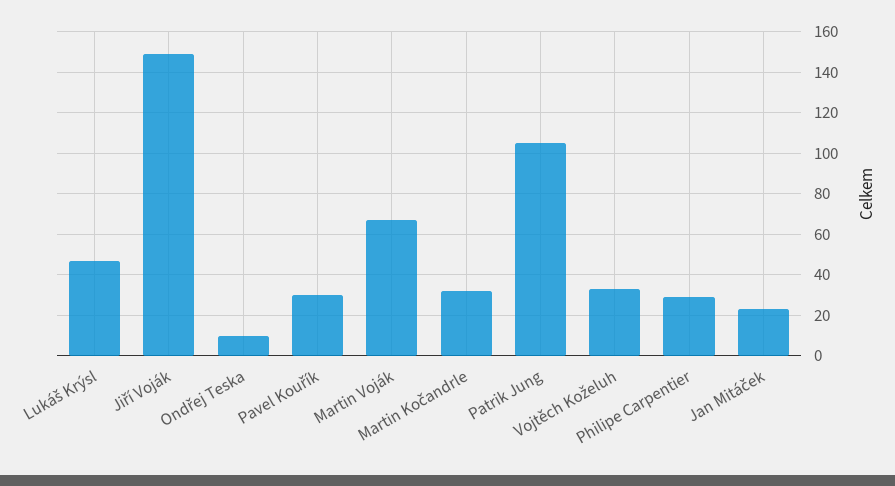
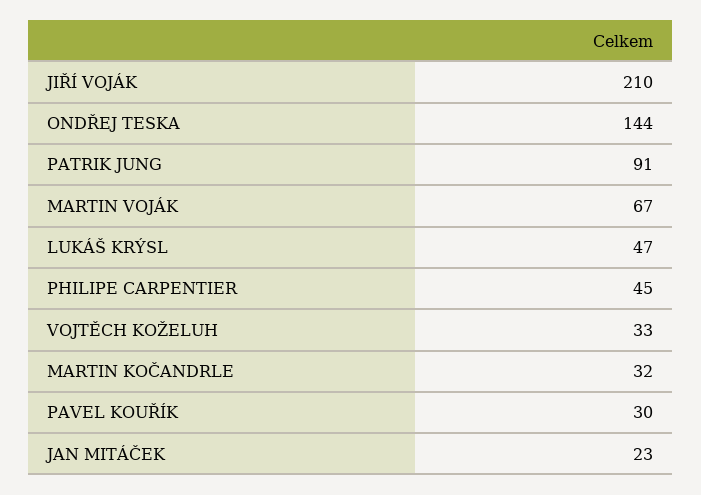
  {
    "Lukáš Krýsl": 47,
-   "Jiří Voják": 150,
+   "Jiří Voják": 210,
-   "Ondřej Teska": 10,
+   "Ondřej Teska": 144,
    "Pavel Kouřík": 30,
    "Martin Voják": 67,
    "Martin Kočandrle": 32,
-   "Patrik Jung": 105,
+   "Patrik Jung": 91,
    "Vojtěch Koželuh": 33,
-   "Philipe Carpentier": 30,
+   "Philipe Carpentier": 45,
    "Jan Mitáček": 23
  }

